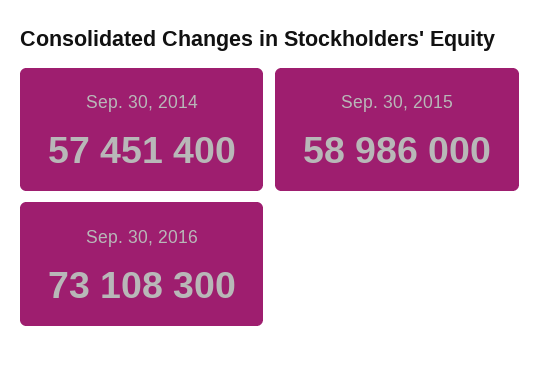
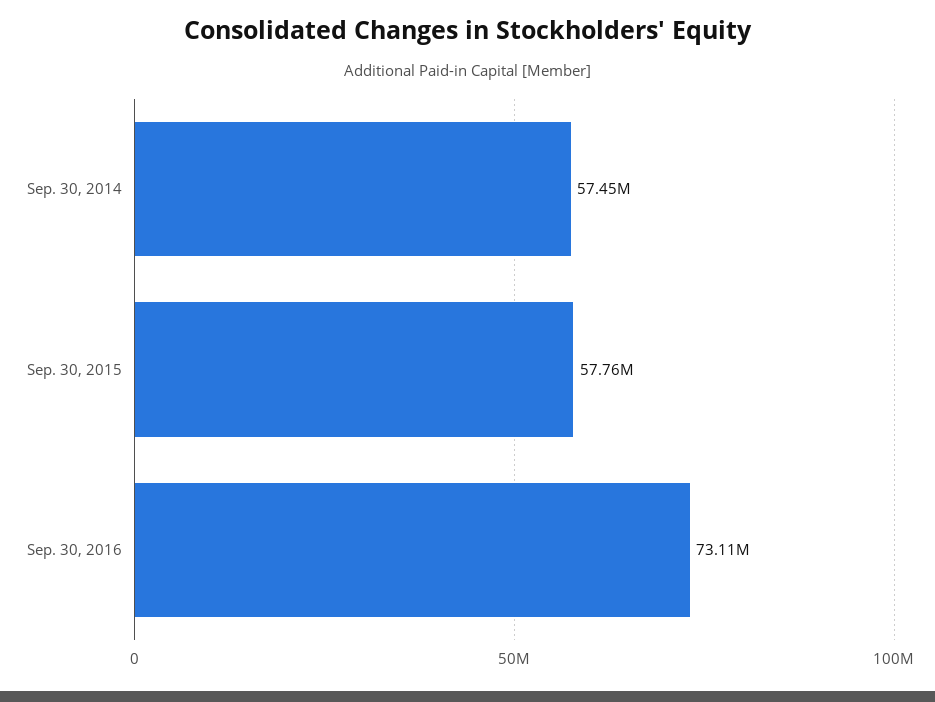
  {
    "Sep. 30, 2014": 57451400,
-   "Sep. 30, 2015": 58986000,
+   "Sep. 30, 2015": 57760000,
    "Sep. 30, 2016": 73108300
  }

